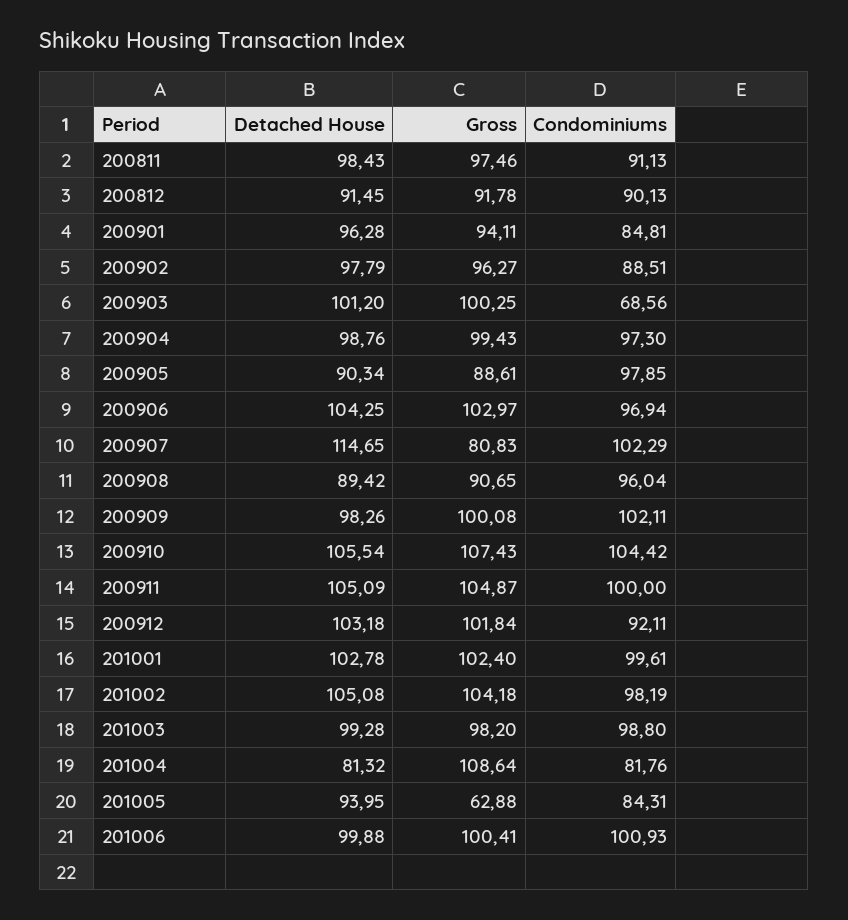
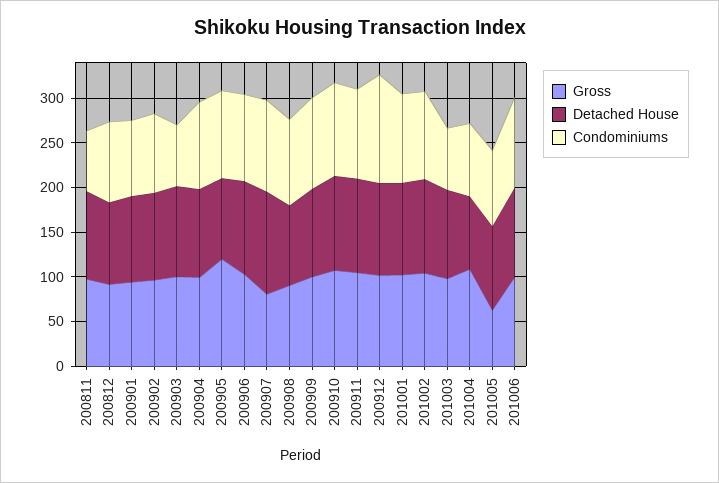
  {
    "Detached House": {
      "200811": 98.43,
      "200812": 91.45,
      "200901": 96.28,
      "200902": 97.79,
      "200903": 101.2,
      "200904": 98.76,
      "200905": 90.34,
      "200906": 104.25,
      "200907": 114.65,
      "200908": 89.42,
      "200909": 98.26,
      "200910": 105.54,
      "200911": 105.09,
      "200912": 103.18,
      "201001": 102.78,
      "201002": 105.08,
      "201003": 99.28,
      "201004": 81.32,
      "201005": 93.95,
      "201006": 99.88
    },
    "Gross": {
      "200811": 97.46,
      "200812": 91.78,
      "200901": 94.11,
      "200902": 96.27,
      "200903": 100.25,
      "200904": 99.43,
-     "200905": 88.61,
+     "200905": 120,
      "200906": 102.97,
      "200907": 80.83,
      "200908": 90.65,
      "200909": 100.08,
      "200910": 107.43,
      "200911": 104.87,
      "200912": 101.84,
      "201001": 102.4,
      "201002": 104.18,
      "201003": 98.2,
      "201004": 108.64,
      "201005": 62.88,
      "201006": 100.41
    },
    "Condominiums": {
-     "200811": 91.13,
+     "200811": 70,
      "200812": 90.13,
      "200901": 84.81,
      "200902": 88.51,
      "200903": 68.56,
      "200904": 97.3,
      "200905": 97.85,
      "200906": 96.94,
      "200907": 102.29,
      "200908": 96.04,
      "200909": 102.11,
      "200910": 104.42,
      "200911": 100,
-     "200912": 92.11,
+     "200912": 120,
      "201001": 99.61,
      "201002": 98.19,
-     "201003": 98.8,
+     "201003": 70,
      "201004": 81.76,
      "201005": 84.31,
      "201006": 100.93
    }
  }

